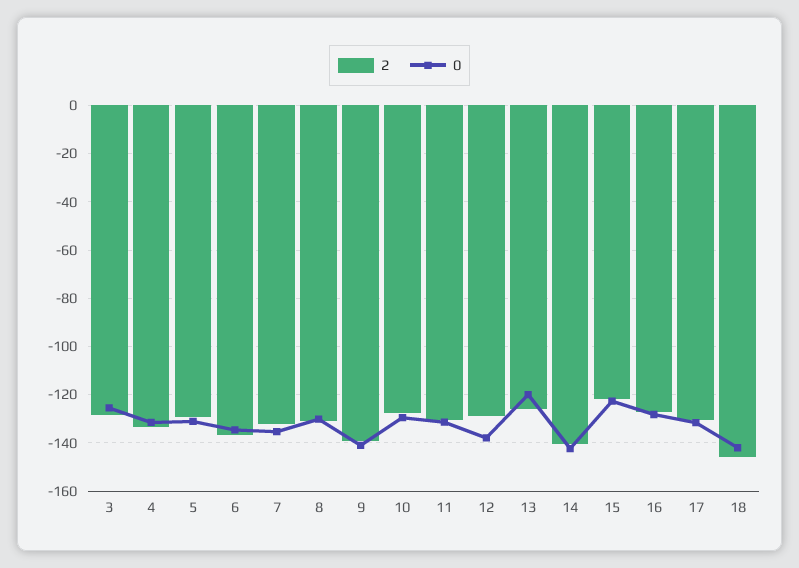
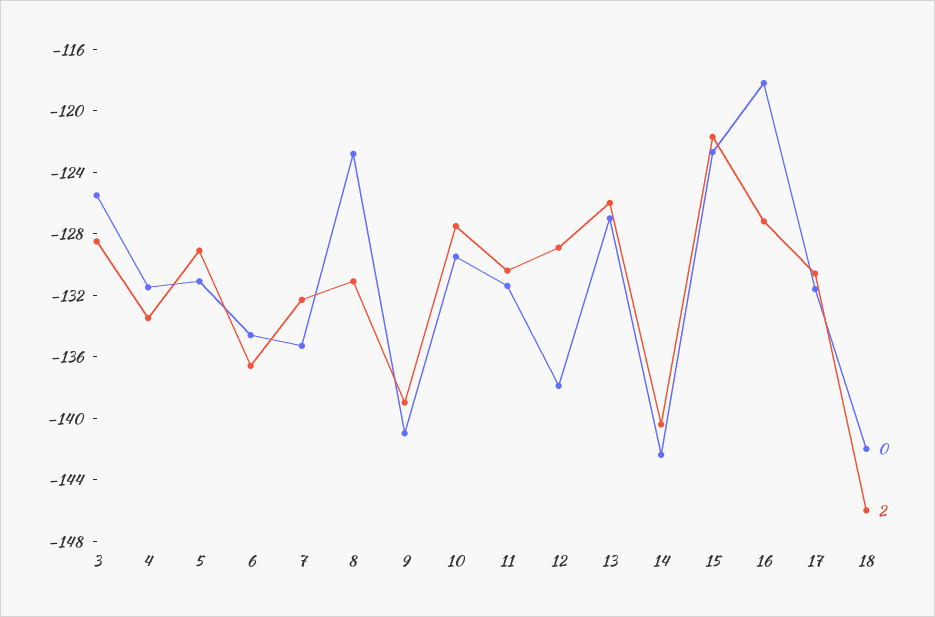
  {
    "2": {
      "3": -129,
      "4": -134,
      "5": -129,
      "6": -137,
      "7": -132,
      "8": -131,
      "9": -139,
      "10": -128,
      "11": -130,
      "12": -129,
      "13": -126,
      "14": -140,
      "15": -122,
      "16": -127,
      "17": -131,
      "18": -146
    },
    "0": {
      "3": -126,
      "4": -132,
      "5": -131,
      "6": -135,
      "7": -135,
-     "8": -130,
+     "8": -123,
      "9": -141,
      "10": -130,
      "11": -131,
      "12": -138,
-     "13": -120,
+     "13": -127,
      "14": -142,
      "15": -123,
-     "16": -127.5,
+     "16": -118,
      "17": -132,
      "18": -142
    }
  }

